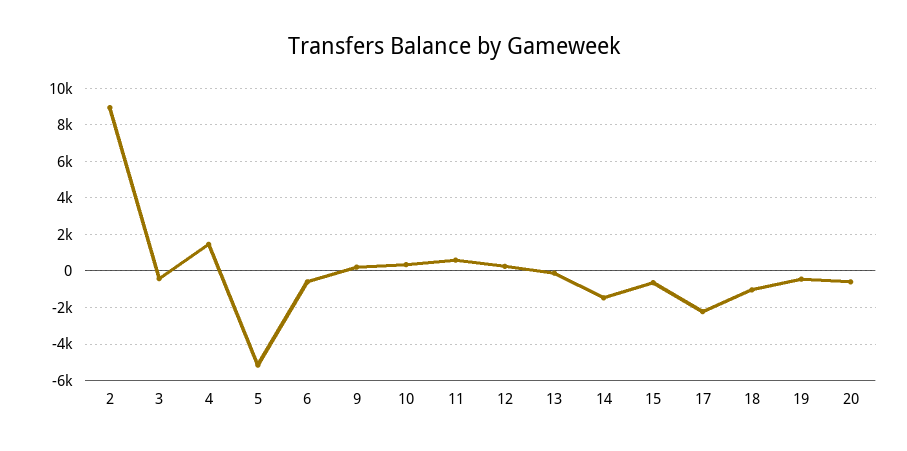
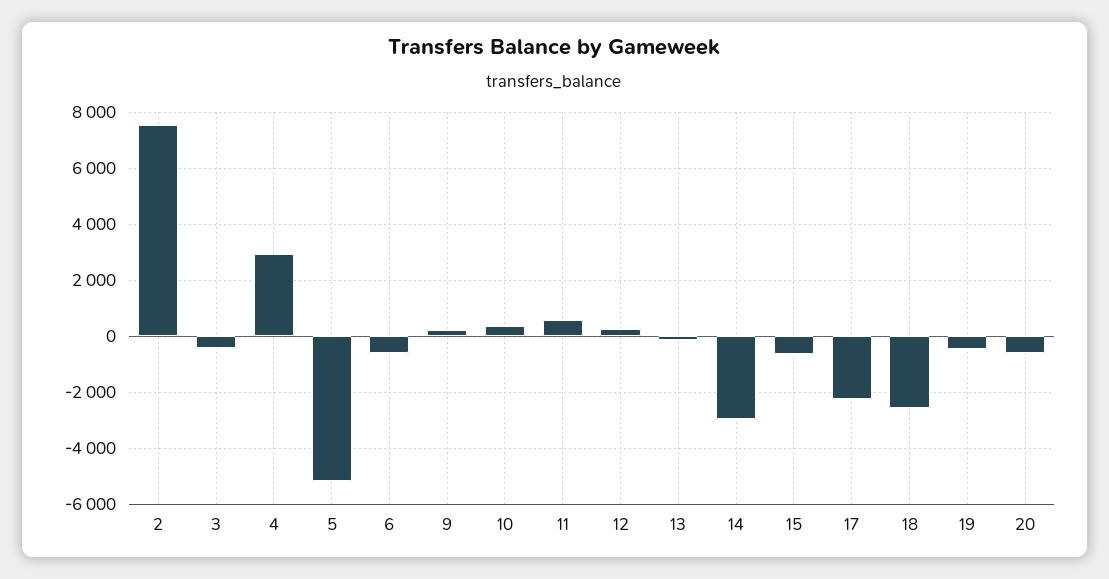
  {
-   "2": 9000,
+   "2": 7500,
    "3": -500,
-   "4": 1500,
+   "4": 3000,
    "5": -5250,
    "6": -500,
    "9": 250,
    "10": 250,
    "11": 500,
    "12": 250,
    "13": 0,
-   "14": -1500,
+   "14": -3000,
    "15": -750,
    "17": -2250,
-   "18": -1000,
+   "18": -2500,
    "19": -500,
    "20": -500
  }

